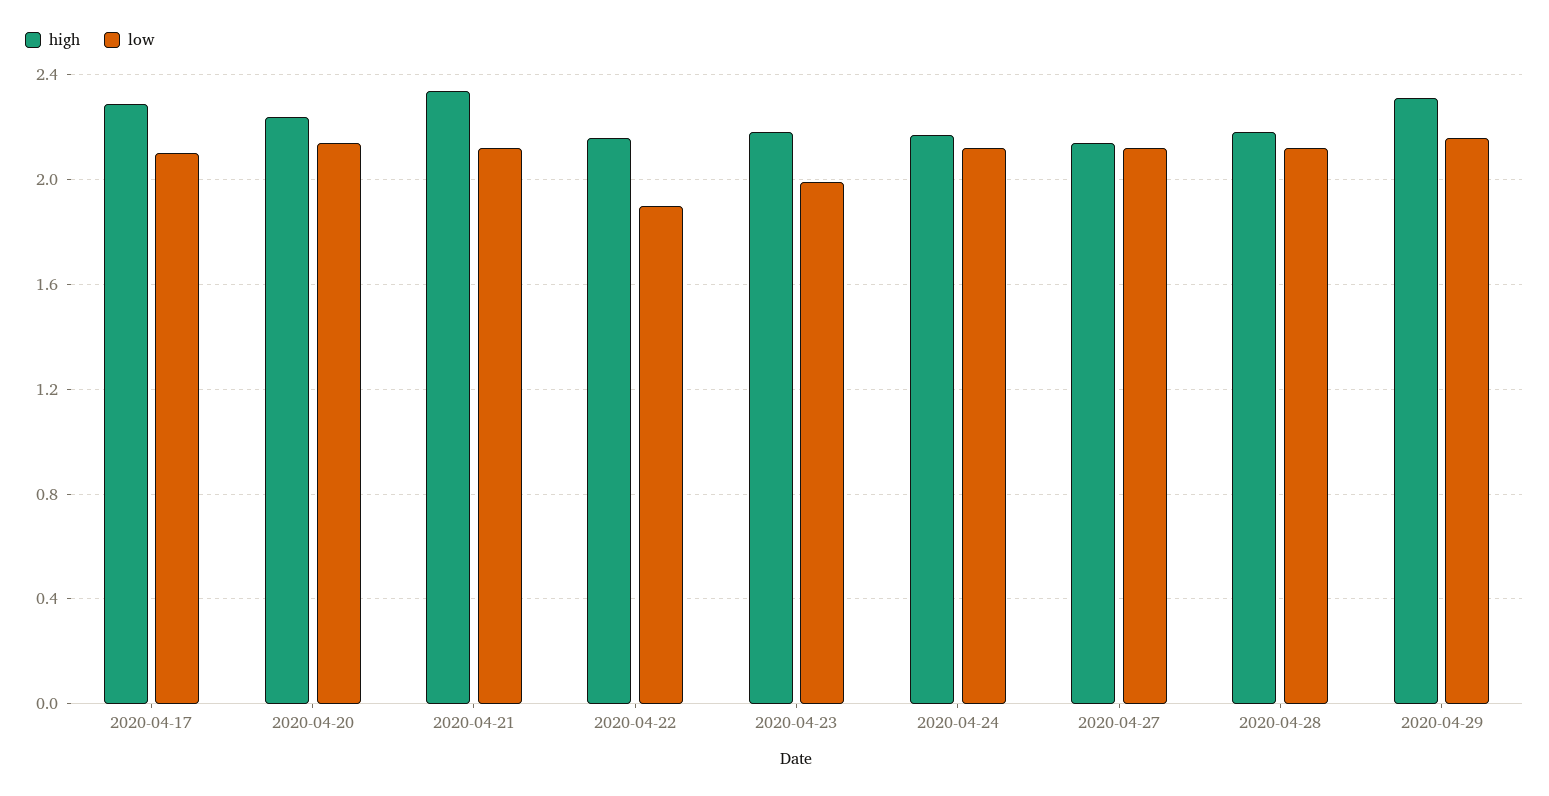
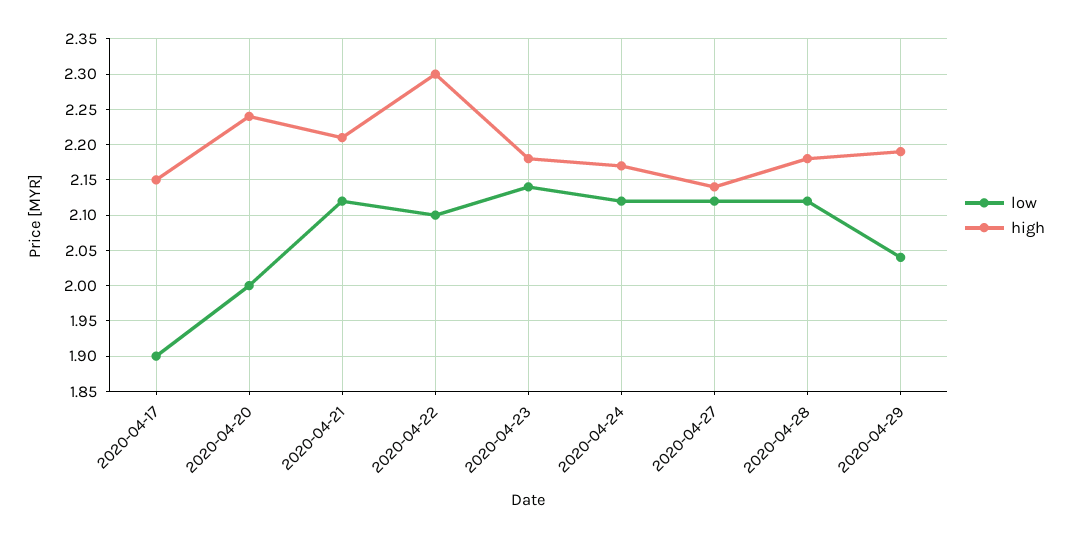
  {
    "high": {
-     "2020-04-17": 2.3,
+     "2020-04-17": 2.15,
      "2020-04-20": 2.24,
-     "2020-04-21": 2.35,
+     "2020-04-21": 2.21,
-     "2020-04-22": 2.15,
+     "2020-04-22": 2.3,
      "2020-04-23": 2.18,
      "2020-04-24": 2.17,
      "2020-04-27": 2.14,
      "2020-04-28": 2.18,
-     "2020-04-29": 2.3
+     "2020-04-29": 2.19
    },
    "low": {
-     "2020-04-17": 2.1,
+     "2020-04-17": 1.9,
-     "2020-04-20": 2.15,
+     "2020-04-20": 2,
      "2020-04-21": 2.12,
-     "2020-04-22": 1.9,
+     "2020-04-22": 2.1,
-     "2020-04-23": 2,
+     "2020-04-23": 2.14,
      "2020-04-24": 2.12,
      "2020-04-27": 2.12,
      "2020-04-28": 2.12,
-     "2020-04-29": 2.15
+     "2020-04-29": 2.04
    }
  }

